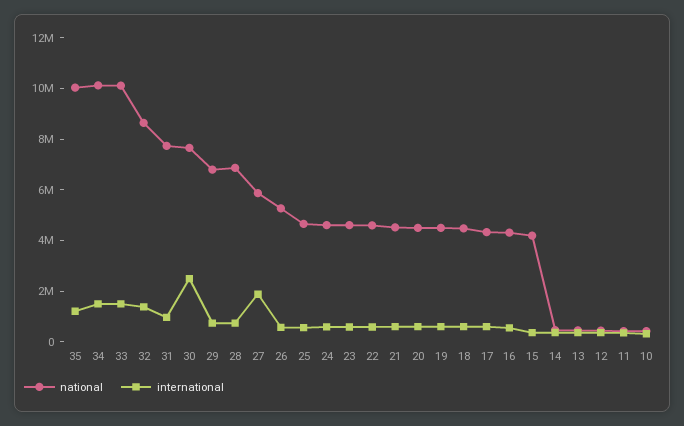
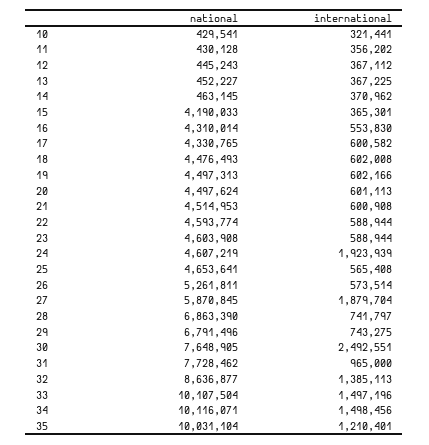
  {
    "national": {
      "35": 10031104,
      "34": 10116071,
      "33": 10107504,
      "32": 8636877,
      "31": 7728462,
      "30": 7648905,
      "29": 6791496,
      "28": 6863390,
      "27": 5870845,
      "26": 5261811,
      "25": 4653641,
      "24": 4607219,
      "23": 4603908,
      "22": 4593774,
      "21": 4514953,
      "20": 4497624,
      "19": 4497313,
      "18": 4476493,
      "17": 4330765,
      "16": 4310014,
      "15": 4190033,
      "14": 463145,
      "13": 452227,
      "12": 445243,
      "11": 430128,
      "10": 429541
    },
    "international": {
      "35": 1210401,
      "34": 1498456,
      "33": 1497196,
      "32": 1385113,
      "31": 965000,
      "30": 2492551,
      "29": 743275,
      "28": 741797,
      "27": 1879704,
      "26": 573514,
      "25": 565408,
-     "24": 500000,
+     "24": 1923939,
      "23": 588944,
      "22": 588944,
      "21": 600908,
      "20": 601113,
      "19": 602166,
      "18": 602008,
      "17": 600582,
      "16": 553830,
      "15": 365301,
      "14": 370962,
      "13": 367225,
      "12": 367112,
      "11": 356202,
      "10": 321441
    }
  }

